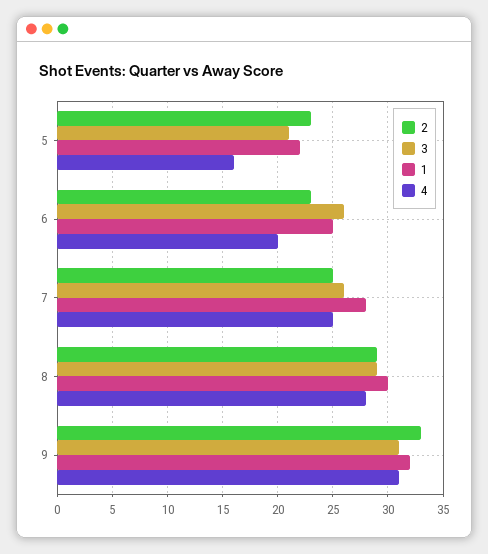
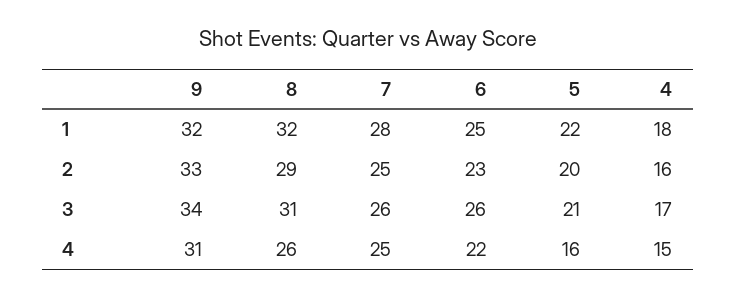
  {
    "2": {
-     "5": 23,
+     "5": 20,
      "6": 23,
      "7": 25,
      "8": 29,
-     "9": 33
+     "9": 33,
+     "4": 16
    },
    "3": {
      "5": 21,
      "6": 26,
      "7": 26,
-     "8": 29,
+     "8": 31,
-     "9": 31
+     "9": 34,
+     "4": 17
    },
    "1": {
      "5": 22,
      "6": 25,
      "7": 28,
-     "8": 30,
+     "8": 32,
-     "9": 32
+     "9": 32,
+     "4": 18
    },
    "4": {
      "5": 16,
-     "6": 20,
+     "6": 22,
      "7": 25,
-     "8": 28,
+     "8": 26,
-     "9": 31
+     "9": 31,
+     "4": 15
    }
  }

